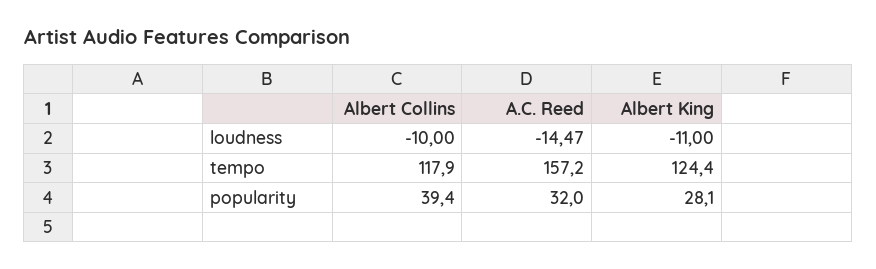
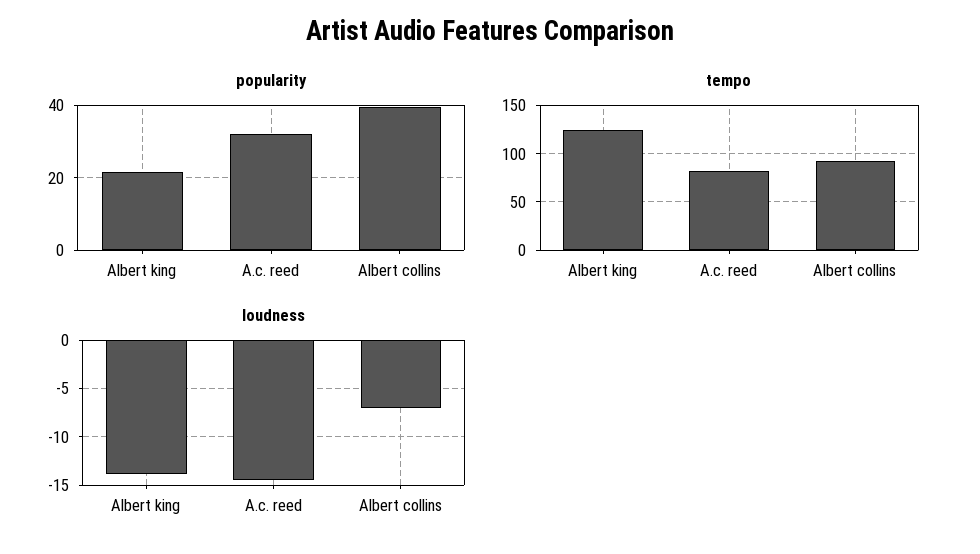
  {
    "loudness": {
-     "Albert Collins": -10,
+     "Albert Collins": -7,
      "A.C. Reed": -14.47,
-     "Albert King": -11
+     "Albert King": -14
    },
    "tempo": {
-     "Albert Collins": 117.9,
+     "Albert Collins": 90,
-     "A.C. Reed": 157.2,
+     "A.C. Reed": 80,
      "Albert King": 124.4
    },
    "popularity": {
      "Albert Collins": 39.4,
      "A.C. Reed": 32,
-     "Albert King": 28.1
+     "Albert King": 22
    }
  }

